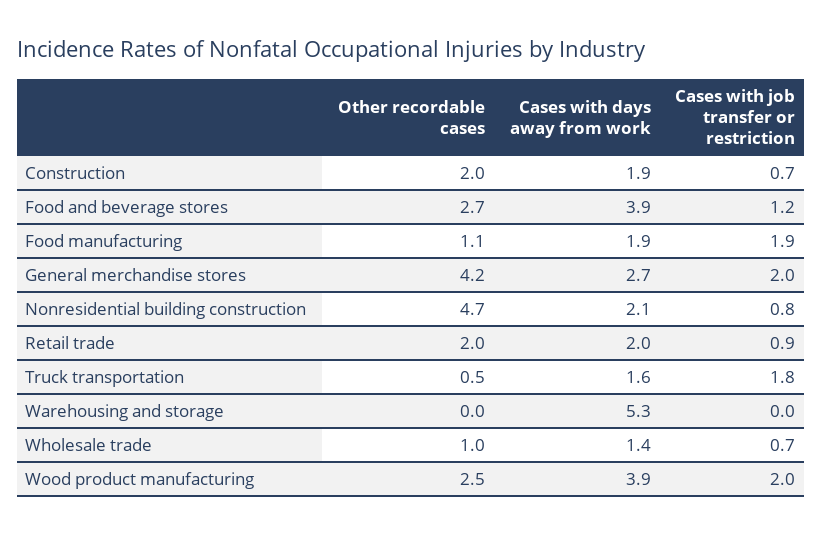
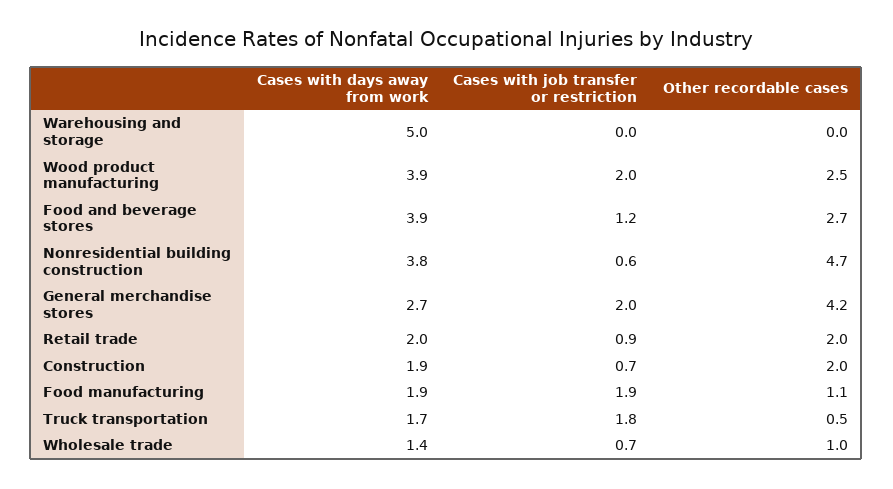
  {
    "Other recordable cases": {
      "Construction": 2,
      "Food and beverage stores": 2.7,
      "Food manufacturing": 1.1,
      "General merchandise stores": 4.2,
      "Nonresidential building construction": 4.7,
      "Retail trade": 2,
      "Truck transportation": 0.5,
      "Warehousing and storage": 0,
      "Wholesale trade": 1,
      "Wood product manufacturing": 2.5
    },
    "Cases with days away from work": {
      "Construction": 1.9,
      "Food and beverage stores": 3.9,
      "Food manufacturing": 1.9,
      "General merchandise stores": 2.7,
-     "Nonresidential building construction": 2.1,
+     "Nonresidential building construction": 3.8,
      "Retail trade": 2,
-     "Truck transportation": 1.6,
+     "Truck transportation": 1.7,
-     "Warehousing and storage": 5.3,
+     "Warehousing and storage": 5,
      "Wholesale trade": 1.4,
      "Wood product manufacturing": 3.9
    },
    "Cases with job transfer or restriction": {
      "Construction": 0.7,
      "Food and beverage stores": 1.2,
      "Food manufacturing": 1.9,
      "General merchandise stores": 2,
-     "Nonresidential building construction": 0.8,
+     "Nonresidential building construction": 0.6,
      "Retail trade": 0.9,
      "Truck transportation": 1.8,
      "Warehousing and storage": 0,
      "Wholesale trade": 0.7,
      "Wood product manufacturing": 2
    }
  }

